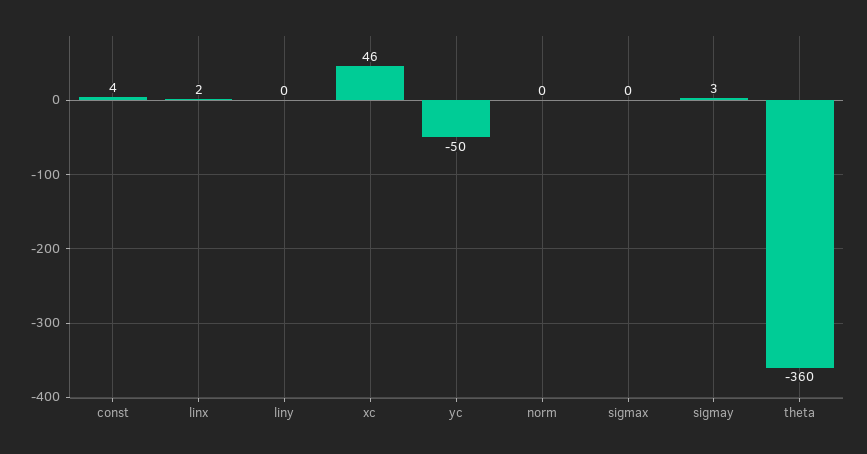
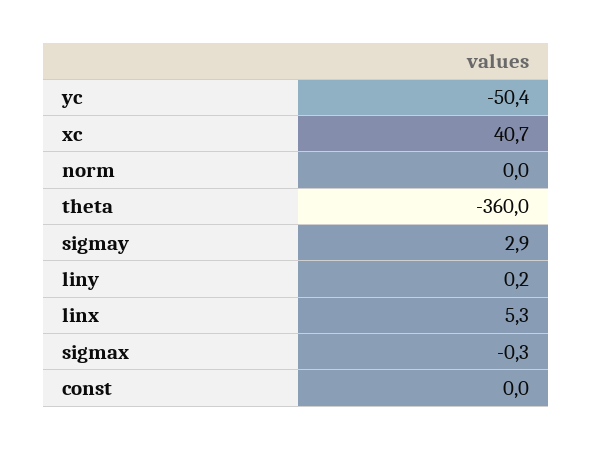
  {
-   "const": 4,
+   "const": 0,
-   "linx": 2,
+   "linx": 5.3,
    "liny": 0.2,
-   "xc": 46,
+   "xc": 40.7,
    "yc": -50.4,
    "norm": 0,
    "sigmax": -0.3,
    "sigmay": 2.9,
    "theta": -360
  }

